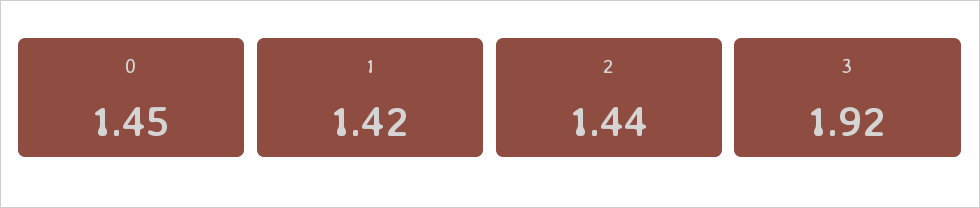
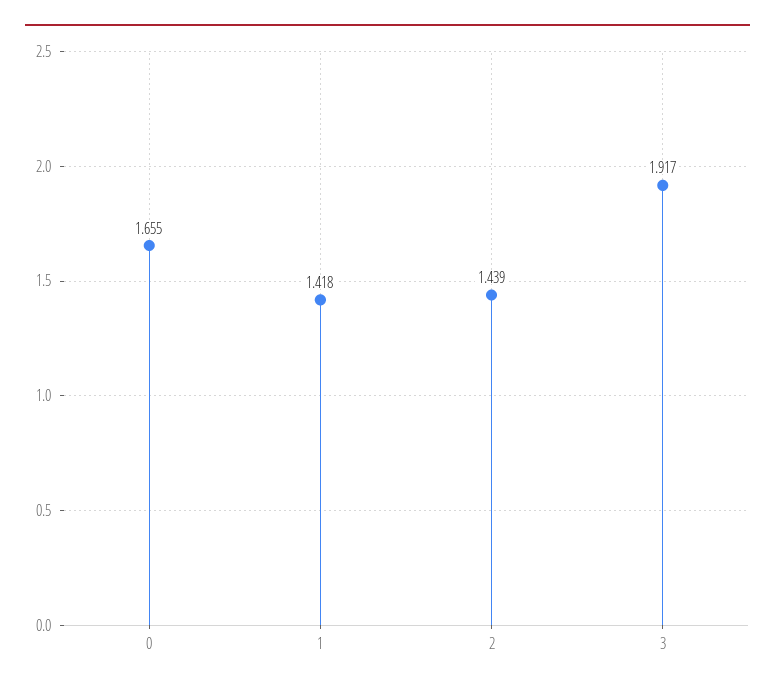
  {
-   "0": 1.45,
+   "0": 1.655,
    "1": 1.418,
    "2": 1.439,
    "3": 1.917
  }

